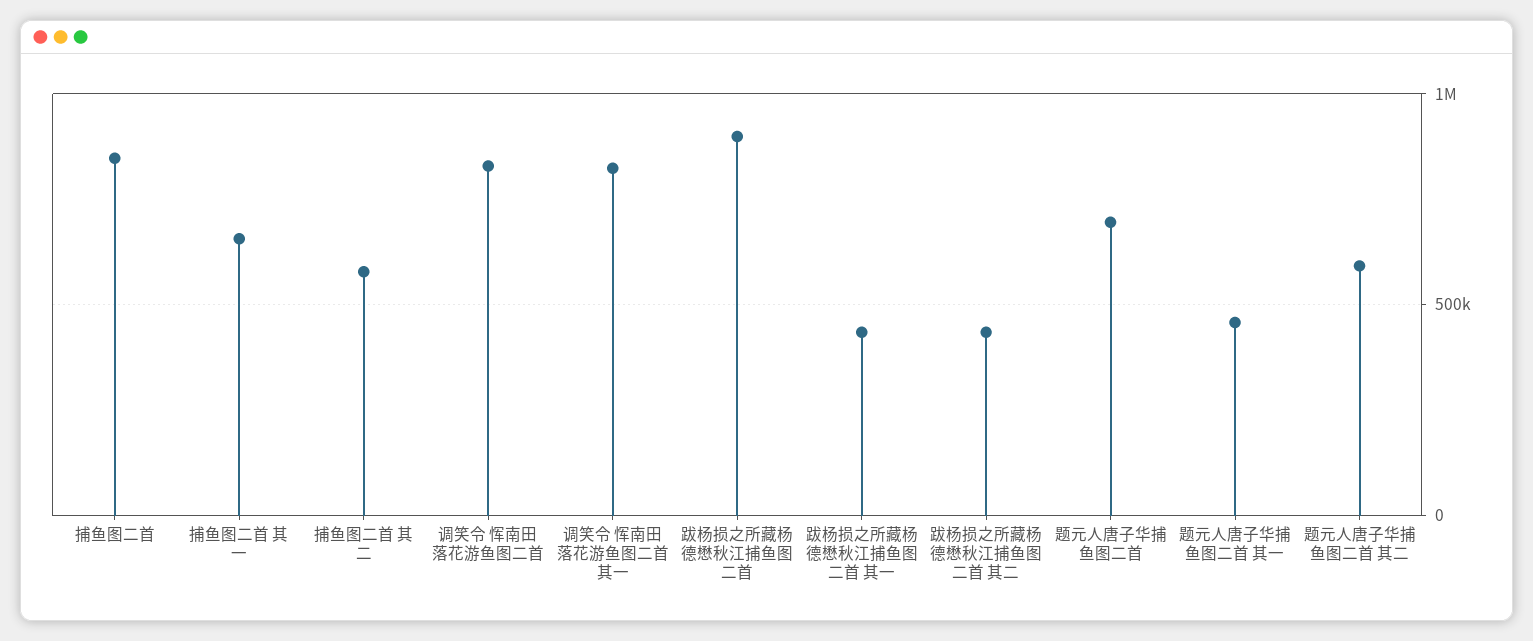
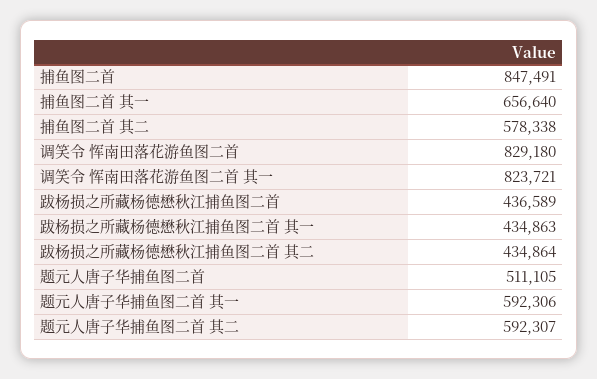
  {
    "捕鱼图二首": 847491,
    "捕鱼图二首 其一": 656640,
    "捕鱼图二首 其二": 578338,
    "调笑令 恽南田落花游鱼图二首": 829180,
    "调笑令 恽南田落花游鱼图二首 其一": 823721,
-   "跋杨损之所藏杨德懋秋江捕鱼图二首": 900000,
+   "跋杨损之所藏杨德懋秋江捕鱼图二首": 436589,
    "跋杨损之所藏杨德懋秋江捕鱼图二首 其一": 434863,
    "跋杨损之所藏杨德懋秋江捕鱼图二首 其二": 434864,
-   "题元人唐子华捕鱼图二首": 700000,
+   "题元人唐子华捕鱼图二首": 511105,
-   "题元人唐子华捕鱼图二首 其一": 450000,
+   "题元人唐子华捕鱼图二首 其一": 592306,
    "题元人唐子华捕鱼图二首 其二": 592307
  }

